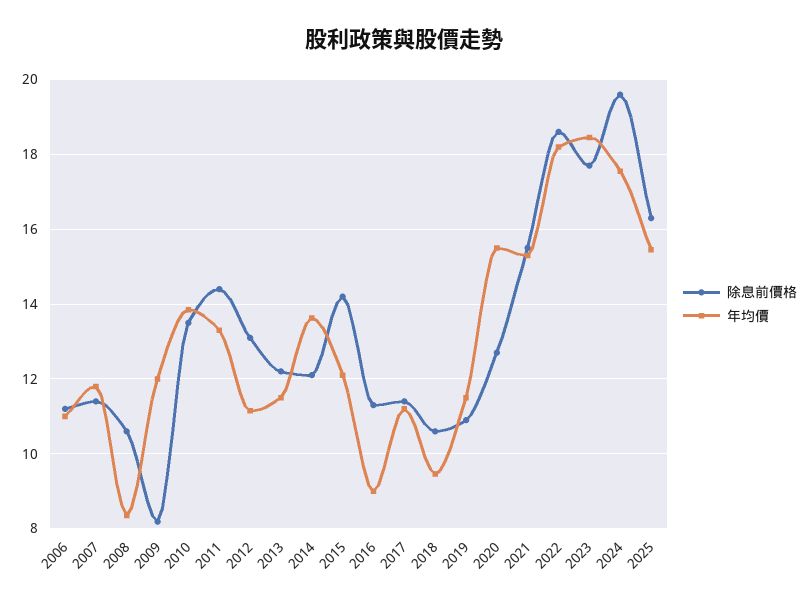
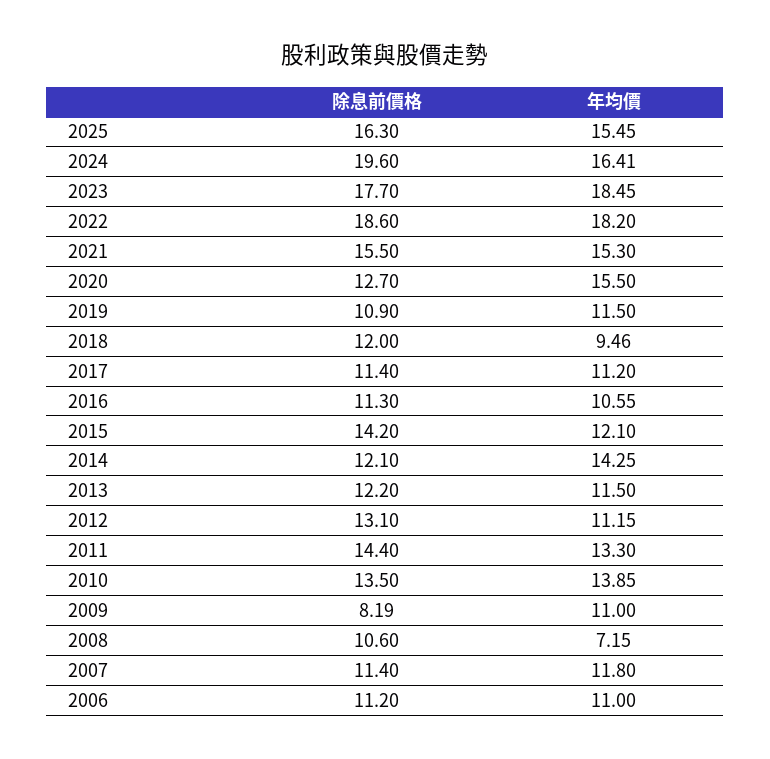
  {
    "除息前價格": {
      "2006": 11.2,
      "2007": 11.4,
      "2008": 10.6,
      "2009": 8.19,
      "2010": 13.5,
      "2011": 14.4,
      "2012": 13.1,
      "2013": 12.2,
      "2014": 12.1,
      "2015": 14.2,
      "2016": 11.3,
      "2017": 11.4,
-     "2018": 10.6,
+     "2018": 12,
      "2019": 10.9,
      "2020": 12.7,
      "2021": 15.5,
      "2022": 18.6,
      "2023": 17.7,
      "2024": 19.6,
      "2025": 16.3
    },
    "年均價": {
      "2006": 11,
      "2007": 11.8,
-     "2008": 8.4,
+     "2008": 7.15,
-     "2009": 12,
+     "2009": 11,
      "2010": 13.85,
      "2011": 13.3,
      "2012": 11.15,
      "2013": 11.5,
-     "2014": 13.6,
+     "2014": 14.25,
      "2015": 12.1,
-     "2016": 9,
+     "2016": 10.55,
      "2017": 11.2,
      "2018": 9.46,
      "2019": 11.5,
      "2020": 15.5,
      "2021": 15.3,
      "2022": 18.2,
      "2023": 18.45,
-     "2024": 17.6,
+     "2024": 16.41,
      "2025": 15.45
    }
  }

